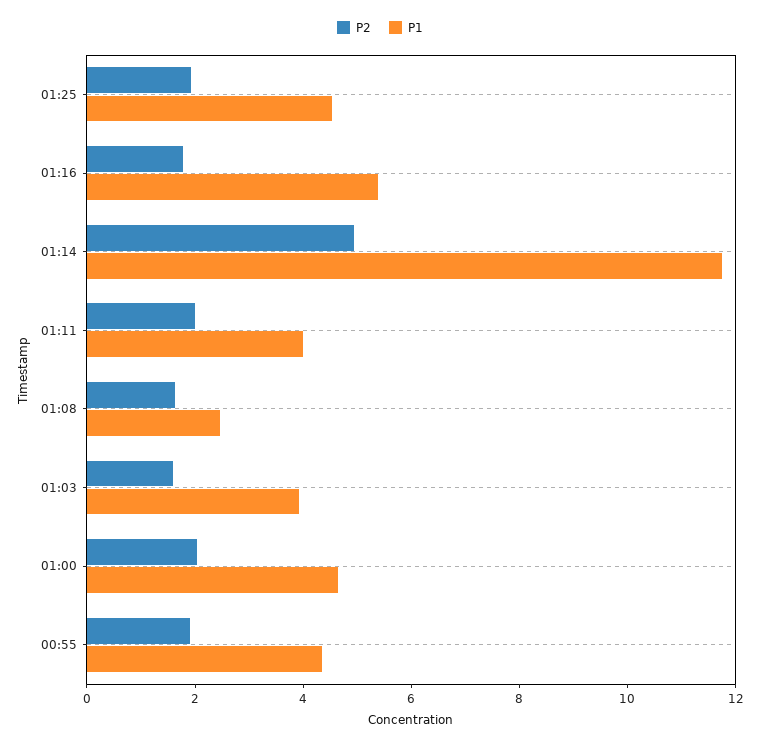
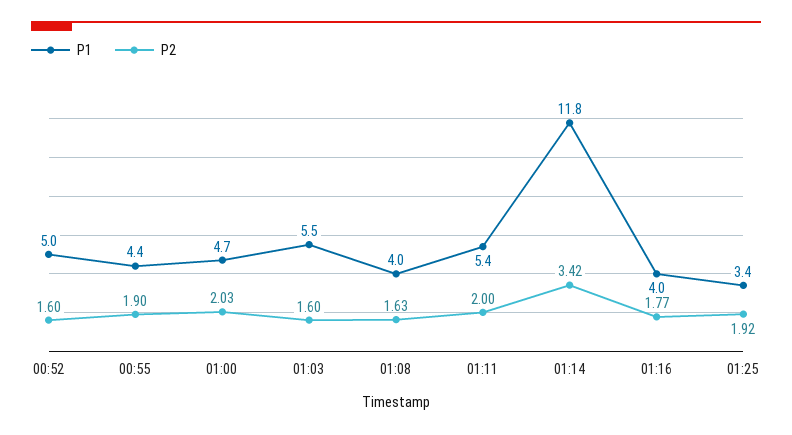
  {
    "P2": {
      "01:25": 1.92,
      "01:16": 1.77,
-     "01:14": 5,
+     "01:14": 3.42,
      "01:11": 2,
      "01:08": 1.63,
      "01:03": 1.6,
      "01:00": 2.03,
-     "00:55": 1.9
+     "00:55": 1.9,
+     "00:52": 1.6
    },
    "P1": {
-     "01:25": 4.5,
+     "01:25": 3.4,
-     "01:16": 5.5,
+     "01:16": 4,
      "01:14": 11.8,
-     "01:11": 4,
+     "01:11": 5.4,
-     "01:08": 2.5,
+     "01:08": 4,
-     "01:03": 4,
+     "01:03": 5.5,
      "01:00": 4.7,
-     "00:55": 4.4
+     "00:55": 4.4,
+     "00:52": 5
    }
  }

